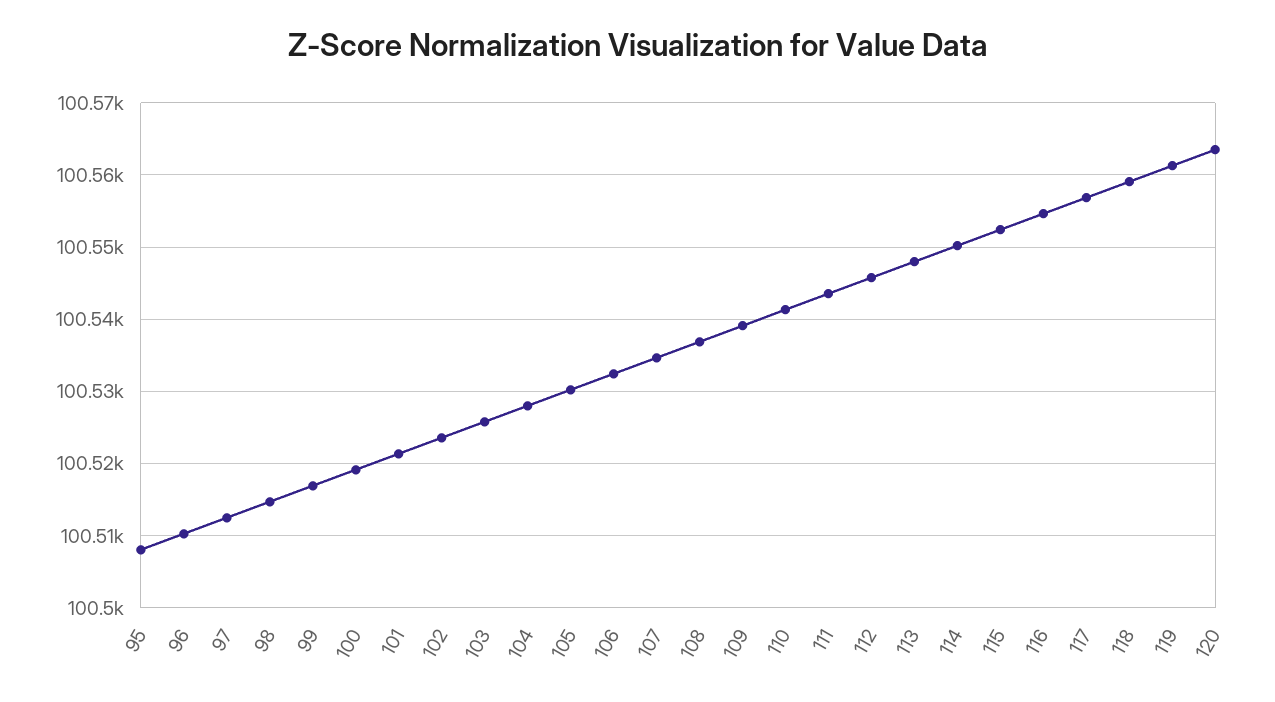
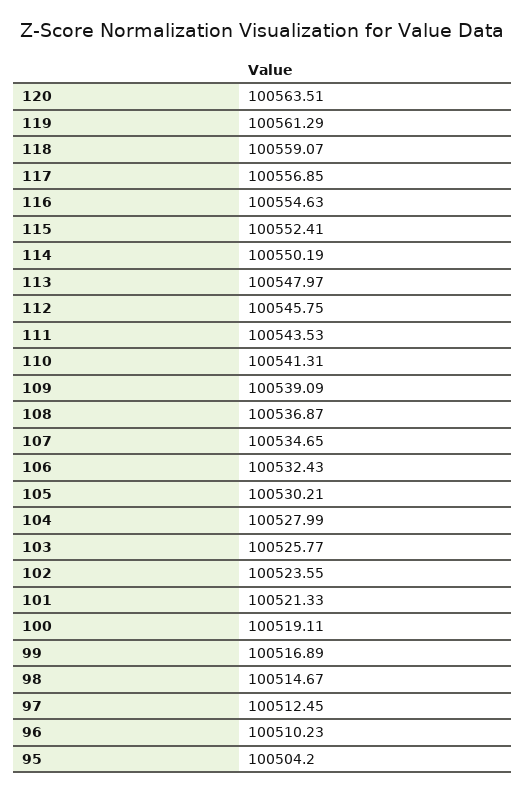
  {
-   "95": 100508,
+   "95": 100504.2,
    "96": 100510.23,
    "97": 100512.45,
    "98": 100514.67,
    "99": 100516.89,
    "100": 100519.11,
    "101": 100521.33,
    "102": 100523.55,
    "103": 100525.77,
    "104": 100527.99,
    "105": 100530.21,
    "106": 100532.43,
    "107": 100534.65,
    "108": 100536.87,
    "109": 100539.09,
    "110": 100541.31,
    "111": 100543.53,
    "112": 100545.75,
    "113": 100547.97,
    "114": 100550.19,
    "115": 100552.41,
    "116": 100554.63,
    "117": 100556.85,
    "118": 100559.07,
    "119": 100561.29,
    "120": 100563.51
  }

